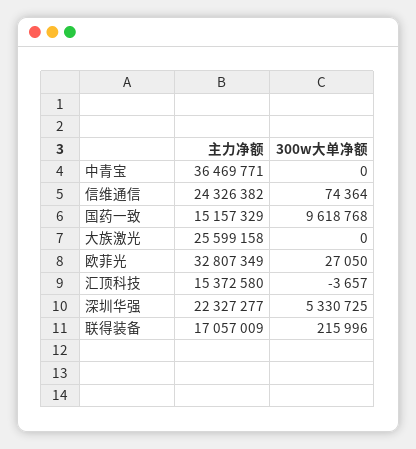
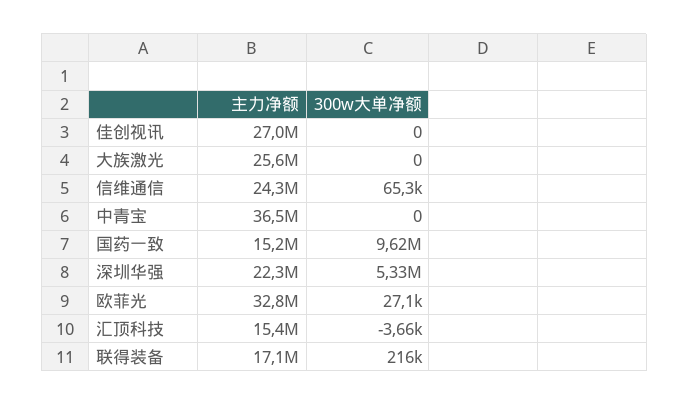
  {
    "主力净额": {
      "中青宝": 36469771,
      "信维通信": 24326382,
      "国药一致": 15157329,
      "大族激光": 25599158,
      "欧菲光": 32807349,
      "汇顶科技": 15372580,
      "深圳华强": 22327277,
-     "联得装备": 17057009
+     "联得装备": 17057009,
+     "佳创视讯": 27000000
    },
    "300w大单净额": {
      "中青宝": 0,
-     "信维通信": 74364,
+     "信维通信": 65300,
      "国药一致": 9618768,
      "大族激光": 0,
      "欧菲光": 27050,
      "汇顶科技": -3657,
      "深圳华强": 5330725,
-     "联得装备": 215996
+     "联得装备": 215996,
+     "佳创视讯": 0
    }
  }

